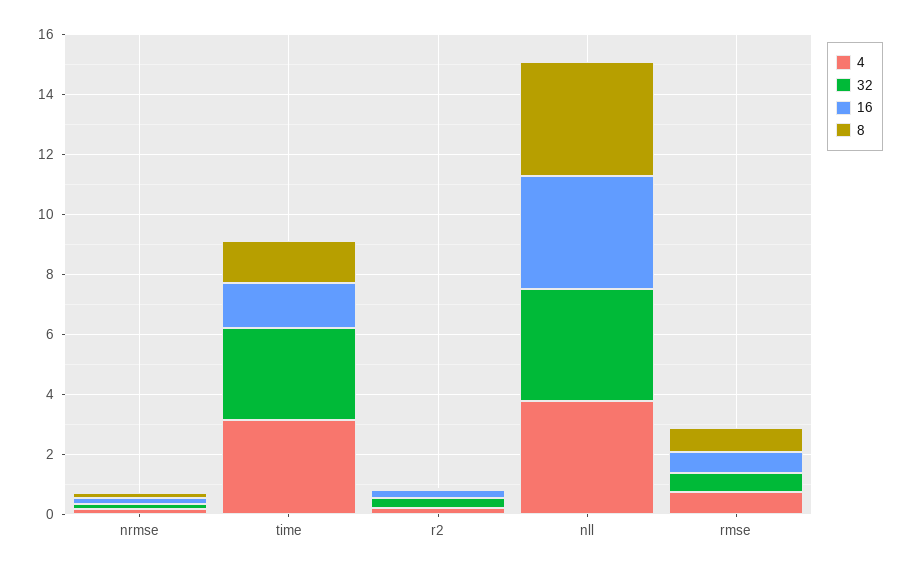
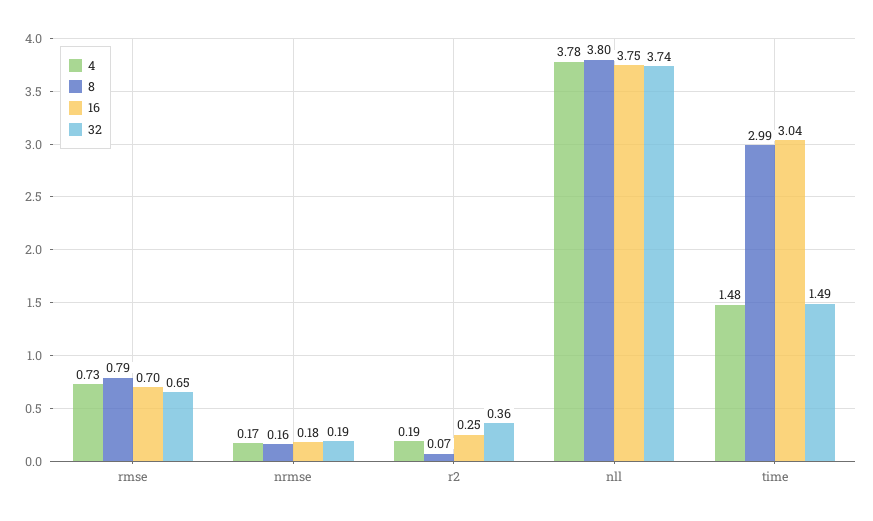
  {
    "4": {
      "nrmse": 0.17,
-     "time": 3,
+     "time": 1.48,
      "r2": 0.19,
      "nll": 3.78,
      "rmse": 0.73
    },
    "32": {
      "nrmse": 0.19,
-     "time": 3,
+     "time": 1.49,
      "r2": 0.36,
      "nll": 3.74,
      "rmse": 0.65
    },
    "16": {
      "nrmse": 0.18,
-     "time": 1.5,
+     "time": 3.04,
      "r2": 0.25,
      "nll": 3.75,
      "rmse": 0.7
    },
    "8": {
      "nrmse": 0.16,
-     "time": 1.5,
+     "time": 2.99,
      "r2": 0.07,
      "nll": 3.8,
      "rmse": 0.79
    }
  }

